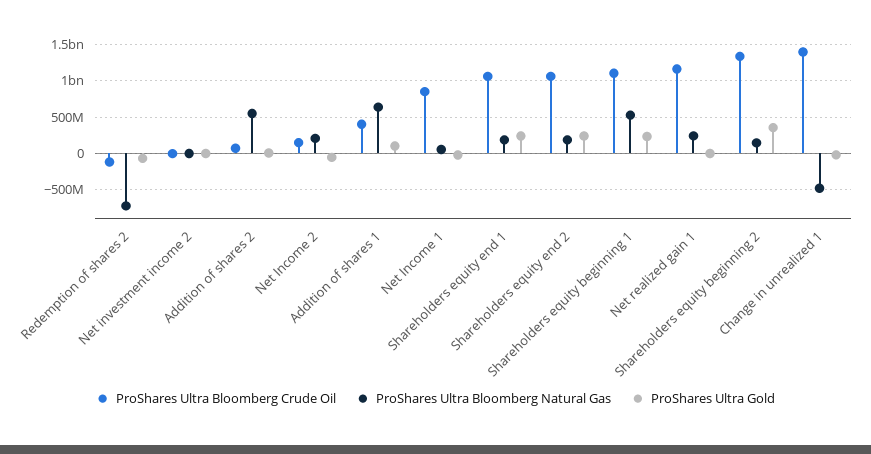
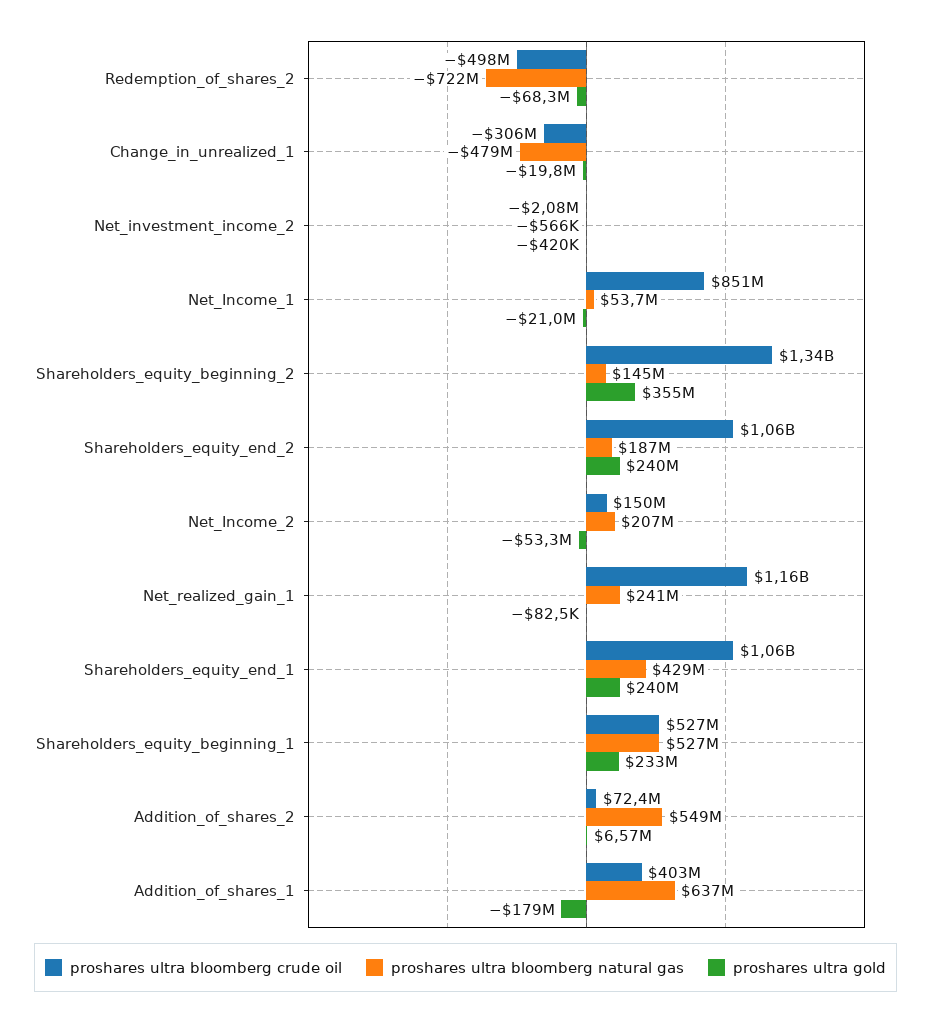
  {
    "ProShares Ultra Bloomberg Crude Oil": {
-     "Redemption of shares 2": -100000000,
+     "Redemption of shares 2": -498000000,
      "Net investment income 2": -2080000,
      "Addition of shares 2": 72400000,
      "Net Income 2": 150000000,
      "Addition of shares 1": 403000000,
      "Net Income 1": 851000000,
      "Shareholders equity end 1": 1060000000,
      "Shareholders equity end 2": 1060000000,
-     "Shareholders equity beginning 1": 1100000000,
+     "Shareholders equity beginning 1": 527000000,
      "Net realized gain 1": 1160000000,
      "Shareholders equity beginning 2": 1340000000,
-     "Change in unrealized 1": 1400000000
+     "Change in unrealized 1": -306000000
    },
    "ProShares Ultra Bloomberg Natural Gas": {
      "Redemption of shares 2": -722000000,
      "Net investment income 2": -566000,
      "Addition of shares 2": 549000000,
      "Net Income 2": 207000000,
      "Addition of shares 1": 637000000,
      "Net Income 1": 53700000,
-     "Shareholders equity end 1": 200000000,
+     "Shareholders equity end 1": 429000000,
      "Shareholders equity end 2": 187000000,
      "Shareholders equity beginning 1": 527000000,
      "Net realized gain 1": 241000000,
      "Shareholders equity beginning 2": 145000000,
      "Change in unrealized 1": -479000000
    },
    "ProShares Ultra Gold": {
      "Redemption of shares 2": -68300000,
      "Net investment income 2": -420000,
      "Addition of shares 2": 6570000,
      "Net Income 2": -53300000,
-     "Addition of shares 1": 100000000,
+     "Addition of shares 1": -179000000,
      "Net Income 1": -21000000,
      "Shareholders equity end 1": 240000000,
      "Shareholders equity end 2": 240000000,
      "Shareholders equity beginning 1": 233000000,
      "Net realized gain 1": -82500,
      "Shareholders equity beginning 2": 355000000,
      "Change in unrealized 1": -19800000
    }
  }

